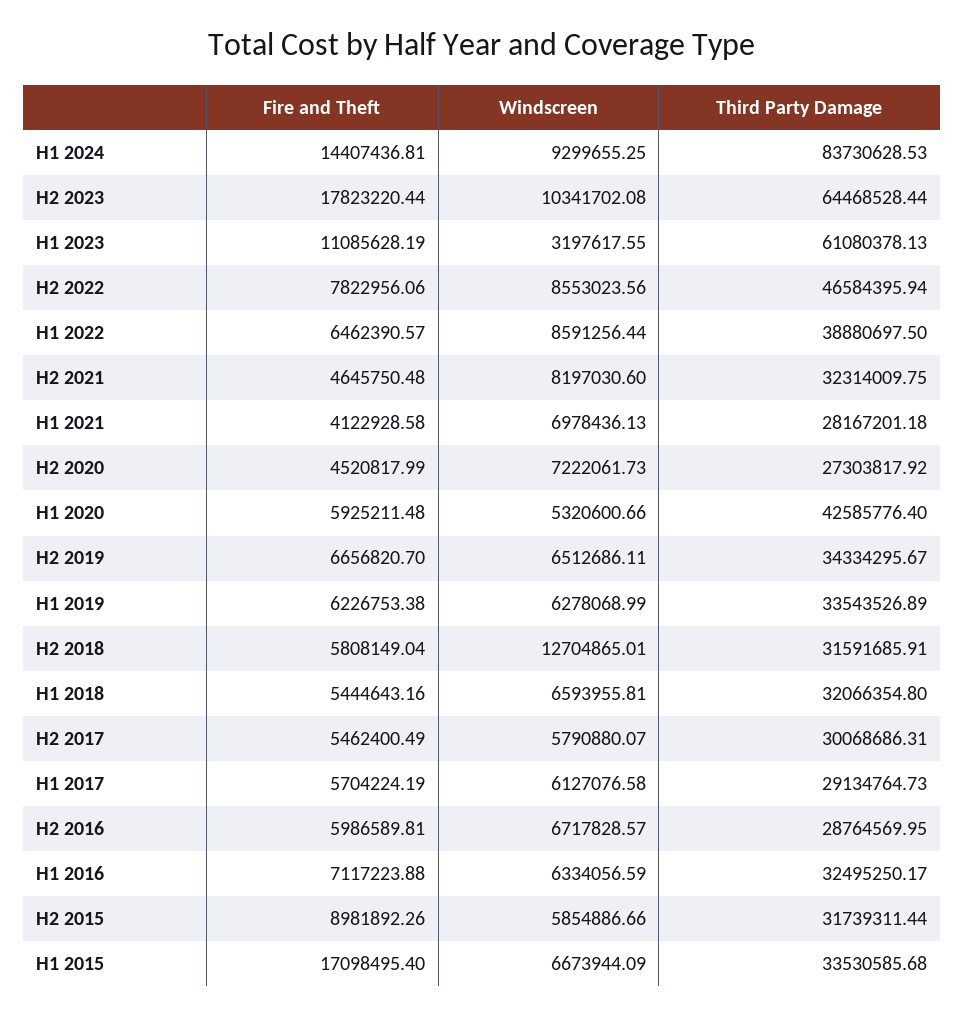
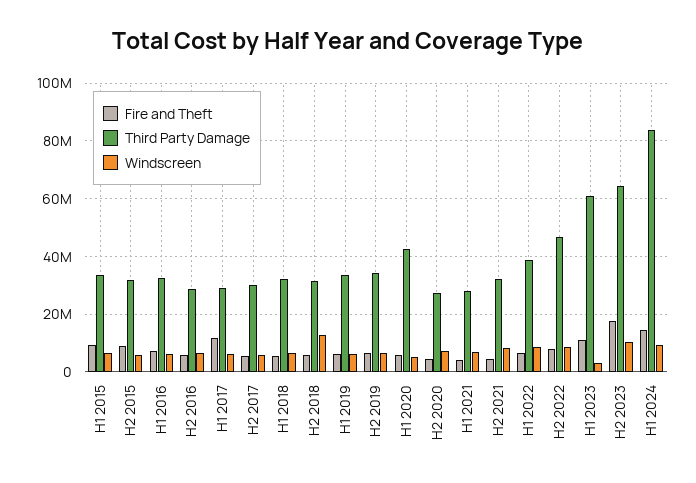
  {
    "Fire and Theft": {
      "H1 2024": 14407436.81,
      "H2 2023": 17823220.44,
      "H1 2023": 11085628.19,
      "H2 2022": 7822956.06,
      "H1 2022": 6462390.57,
      "H2 2021": 4645750.48,
      "H1 2021": 4122928.58,
      "H2 2020": 4520817.99,
      "H1 2020": 5925211.48,
      "H2 2019": 6656820.7,
      "H1 2019": 6226753.38,
      "H2 2018": 5808149.04,
      "H1 2018": 5444643.16,
      "H2 2017": 5462400.49,
-     "H1 2017": 5704224.19,
+     "H1 2017": 12500000,
      "H2 2016": 5986589.81,
      "H1 2016": 7117223.88,
      "H2 2015": 8981892.26,
-     "H1 2015": 17098495.4
+     "H1 2015": 10000000
    },
    "Windscreen": {
      "H1 2024": 9299655.25,
      "H2 2023": 10341702.08,
      "H1 2023": 3197617.55,
      "H2 2022": 8553023.56,
      "H1 2022": 8591256.44,
      "H2 2021": 8197030.6,
      "H1 2021": 6978436.13,
      "H2 2020": 7222061.73,
      "H1 2020": 5320600.66,
      "H2 2019": 6512686.11,
      "H1 2019": 6278068.99,
      "H2 2018": 12704865.01,
      "H1 2018": 6593955.81,
      "H2 2017": 5790880.07,
      "H1 2017": 6127076.58,
      "H2 2016": 6717828.57,
      "H1 2016": 6334056.59,
      "H2 2015": 5854886.66,
      "H1 2015": 6673944.09
    },
    "Third Party Damage": {
      "H1 2024": 83730628.53,
      "H2 2023": 64468528.44,
      "H1 2023": 61080378.13,
      "H2 2022": 46584395.94,
      "H1 2022": 38880697.5,
      "H2 2021": 32314009.75,
      "H1 2021": 28167201.18,
      "H2 2020": 27303817.92,
      "H1 2020": 42585776.4,
      "H2 2019": 34334295.67,
      "H1 2019": 33543526.89,
      "H2 2018": 31591685.91,
      "H1 2018": 32066354.8,
      "H2 2017": 30068686.31,
      "H1 2017": 29134764.73,
      "H2 2016": 28764569.95,
      "H1 2016": 32495250.17,
      "H2 2015": 31739311.44,
      "H1 2015": 33530585.68
    }
  }

